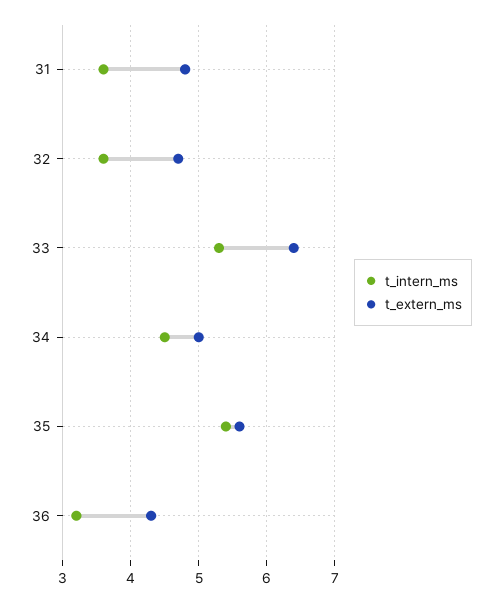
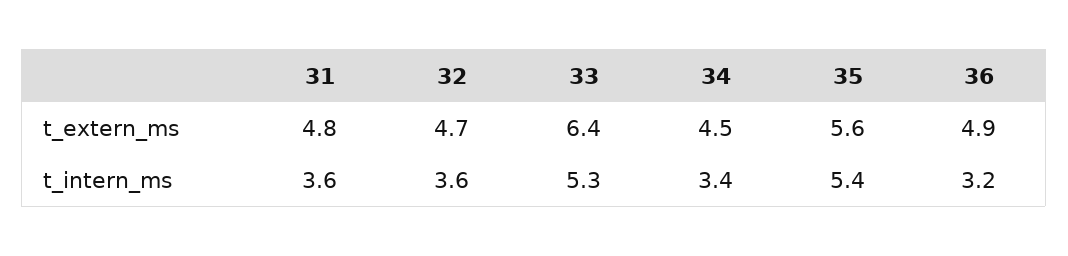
  {
    "t_intern_ms": {
      "31": 3.6,
      "32": 3.6,
      "33": 5.3,
-     "34": 4.5,
+     "34": 3.4,
      "35": 5.4,
      "36": 3.2
    },
    "t_extern_ms": {
      "31": 4.8,
      "32": 4.7,
      "33": 6.4,
-     "34": 5,
+     "34": 4.5,
      "35": 5.6,
-     "36": 4.3
+     "36": 4.9
    }
  }

